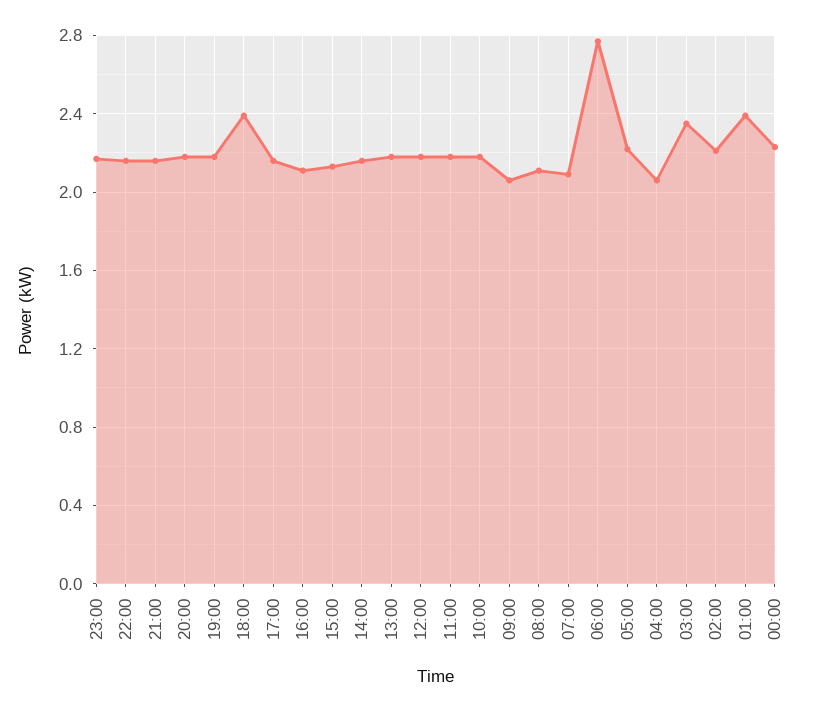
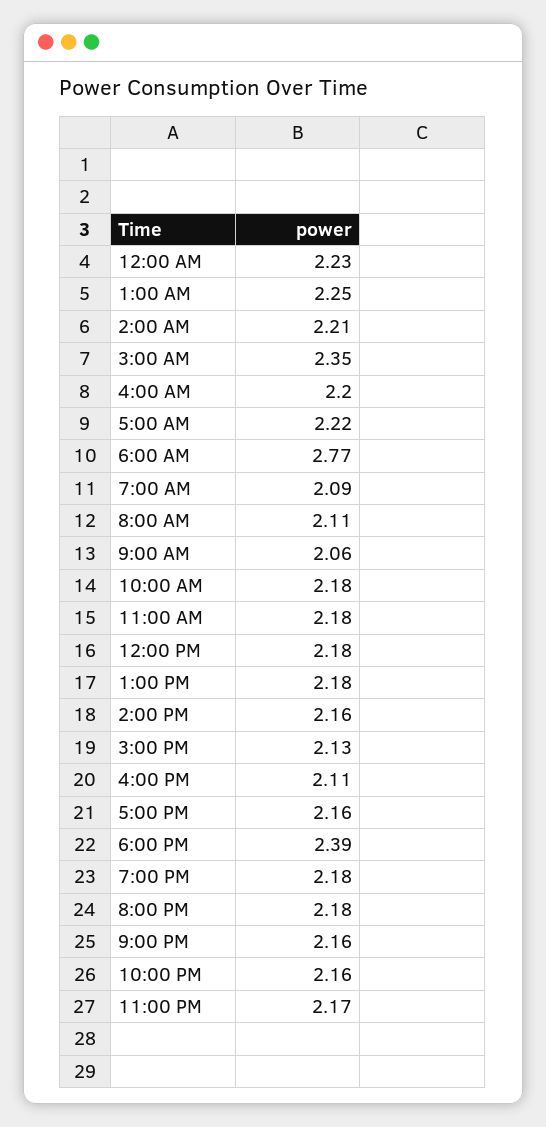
  {
    "23:00": 2.17,
    "22:00": 2.16,
    "21:00": 2.16,
    "20:00": 2.18,
    "19:00": 2.18,
    "18:00": 2.39,
    "17:00": 2.16,
    "16:00": 2.11,
    "15:00": 2.13,
    "14:00": 2.16,
    "13:00": 2.18,
    "12:00": 2.18,
    "11:00": 2.18,
    "10:00": 2.18,
    "09:00": 2.06,
    "08:00": 2.11,
    "07:00": 2.09,
    "06:00": 2.77,
    "05:00": 2.22,
-   "04:00": 2.05,
+   "04:00": 2.2,
    "03:00": 2.35,
    "02:00": 2.21,
-   "01:00": 2.4,
+   "01:00": 2.25,
    "00:00": 2.23
  }

